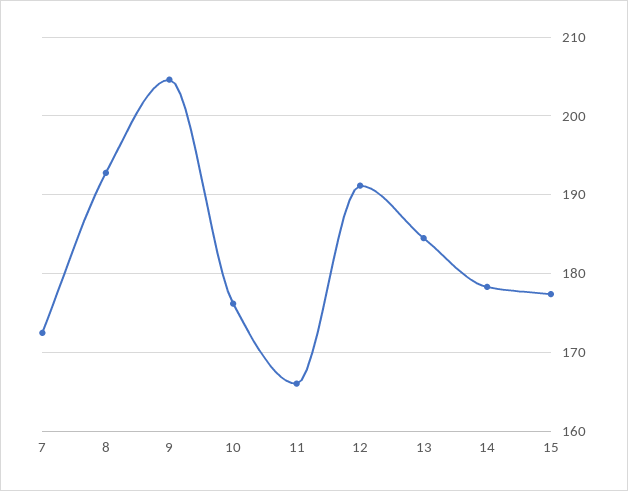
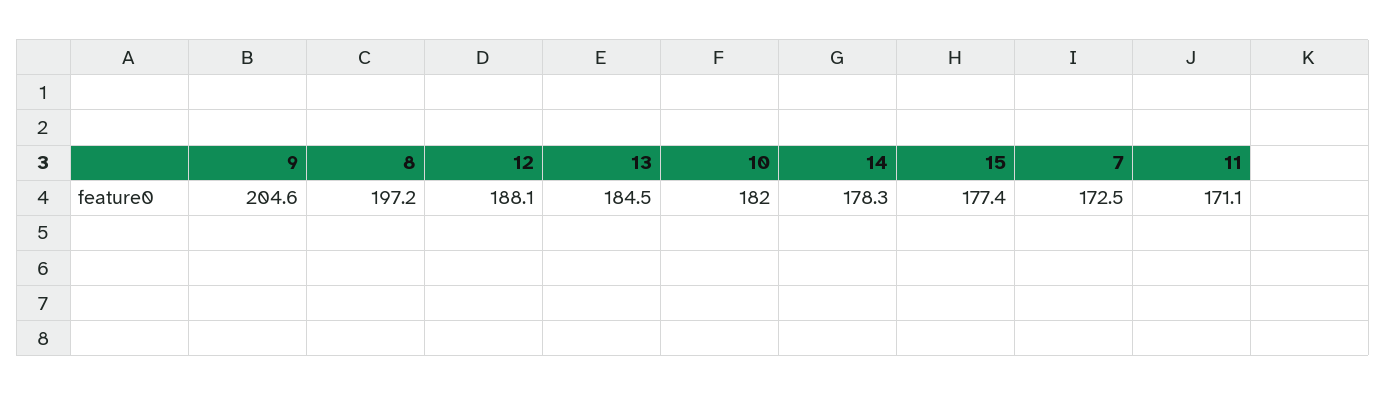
  {
    "7": 172.5,
-   "8": 193,
+   "8": 197.2,
    "9": 204.6,
-   "10": 176,
+   "10": 182,
-   "11": 166,
+   "11": 171.1,
-   "12": 191,
+   "12": 188.1,
    "13": 184.5,
    "14": 178.3,
    "15": 177.4
  }

